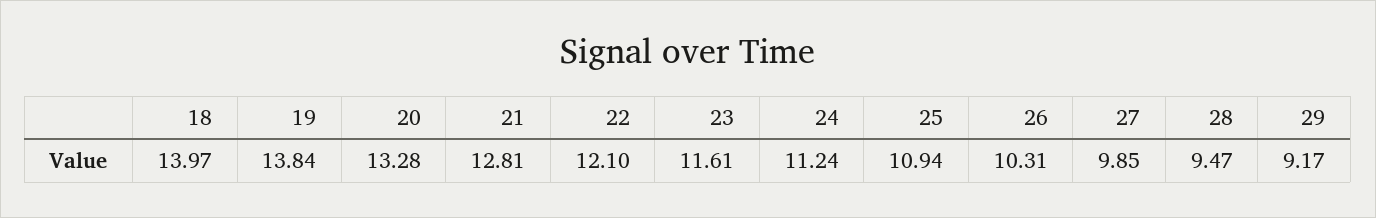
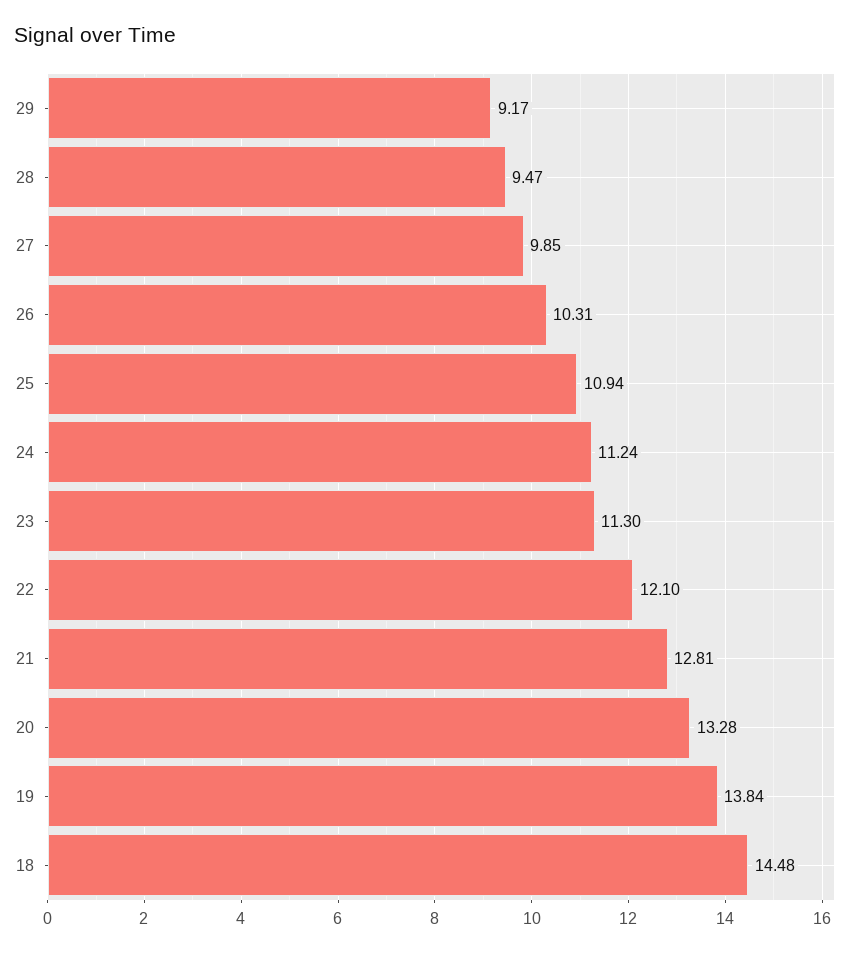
  {
-   "18": 13.97,
+   "18": 14.48,
    "19": 13.84,
    "20": 13.28,
    "21": 12.81,
    "22": 12.1,
-   "23": 11.61,
+   "23": 11.3,
    "24": 11.24,
    "25": 10.94,
    "26": 10.31,
    "27": 9.85,
    "28": 9.47,
    "29": 9.17
  }

